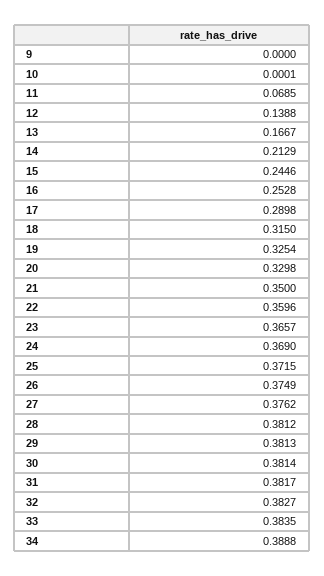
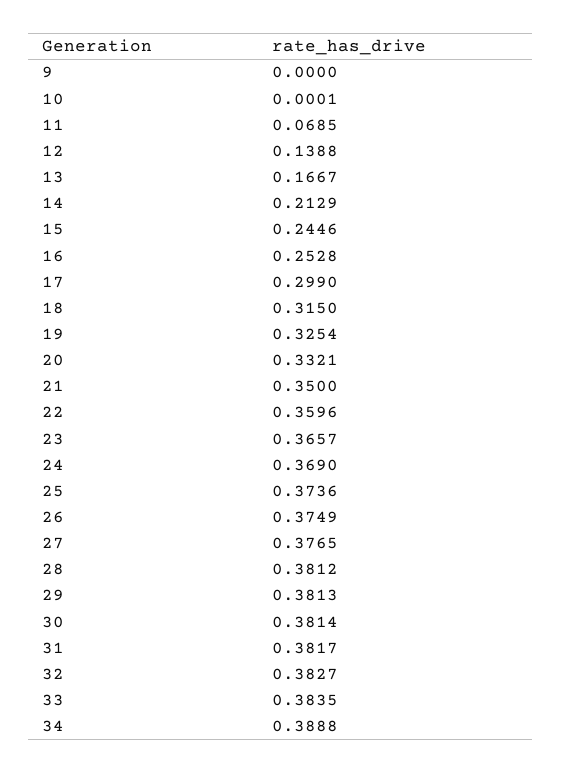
  {
    "9": 0,
    "10": 0.0001,
    "11": 0.0685,
    "12": 0.1388,
    "13": 0.1667,
    "14": 0.2129,
    "15": 0.2446,
    "16": 0.2528,
-   "17": 0.2898,
+   "17": 0.299,
    "18": 0.315,
    "19": 0.3254,
-   "20": 0.3298,
+   "20": 0.3321,
    "21": 0.35,
    "22": 0.3596,
    "23": 0.3657,
    "24": 0.369,
-   "25": 0.3715,
+   "25": 0.3736,
    "26": 0.3749,
-   "27": 0.3762,
+   "27": 0.3765,
    "28": 0.3812,
    "29": 0.3813,
    "30": 0.3814,
    "31": 0.3817,
    "32": 0.3827,
    "33": 0.3835,
    "34": 0.3888
  }

